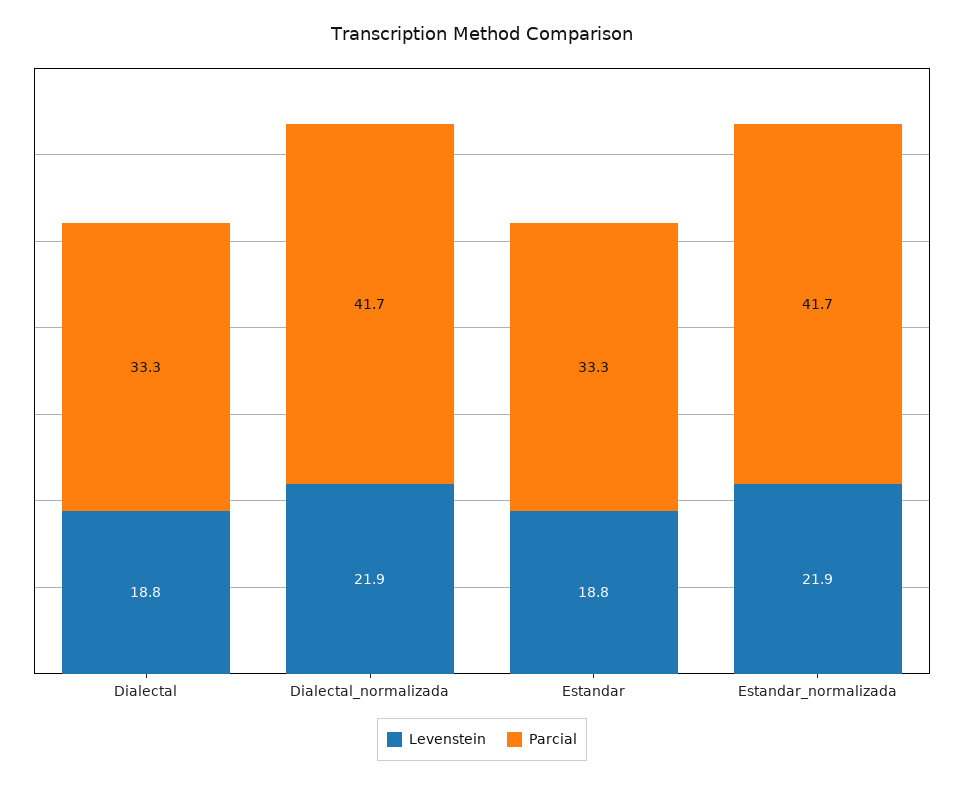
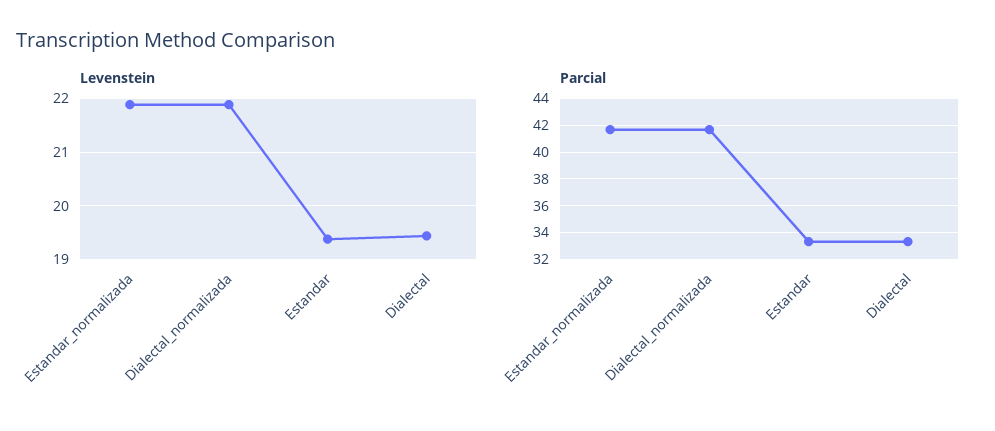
  {
    "Levenstein": {
-     "Dialectal": 18.8,
+     "Dialectal": 19.4,
      "Dialectal_normalizada": 21.9,
-     "Estandar": 18.8,
+     "Estandar": 19.4,
      "Estandar_normalizada": 21.9
    },
    "Parcial": {
      "Dialectal": 33.3,
      "Dialectal_normalizada": 41.7,
      "Estandar": 33.3,
      "Estandar_normalizada": 41.7
    }
  }

